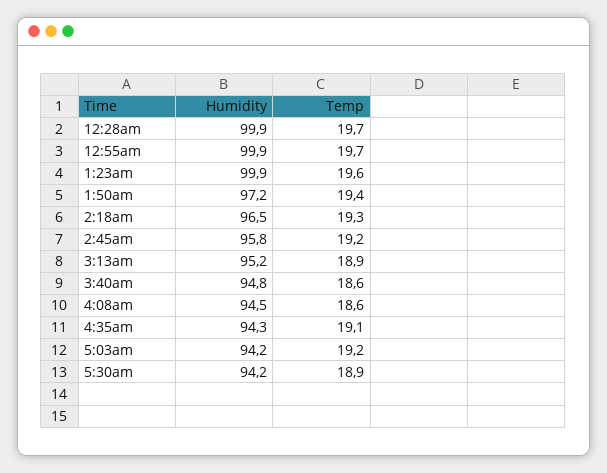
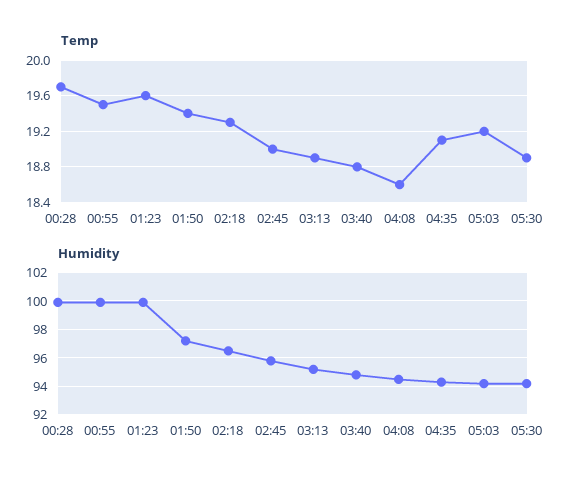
  {
    "Humidity": {
      "12:28am": 99.9,
      "12:55am": 99.9,
      "1:23am": 99.9,
      "1:50am": 97.2,
      "2:18am": 96.5,
      "2:45am": 95.8,
      "3:13am": 95.2,
      "3:40am": 94.8,
      "4:08am": 94.5,
      "4:35am": 94.3,
      "5:03am": 94.2,
      "5:30am": 94.2
    },
    "Temp": {
      "12:28am": 19.7,
-     "12:55am": 19.7,
+     "12:55am": 19.5,
      "1:23am": 19.6,
      "1:50am": 19.4,
      "2:18am": 19.3,
-     "2:45am": 19.2,
+     "2:45am": 19,
      "3:13am": 18.9,
-     "3:40am": 18.6,
+     "3:40am": 18.8,
      "4:08am": 18.6,
      "4:35am": 19.1,
      "5:03am": 19.2,
      "5:30am": 18.9
    }
  }

